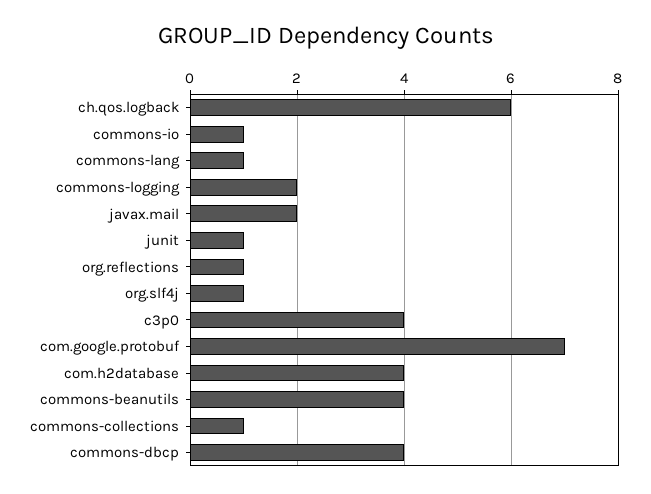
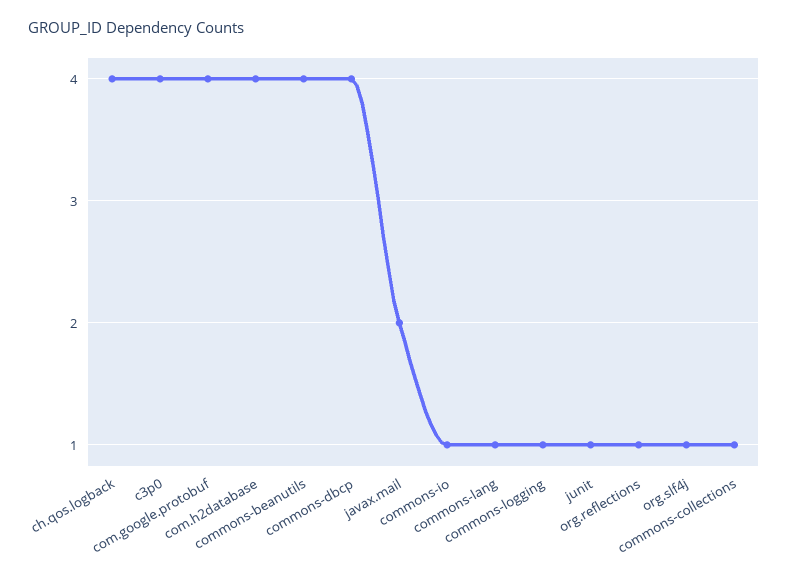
  {
-   "ch.qos.logback": 6,
+   "ch.qos.logback": 4,
    "commons-io": 1,
    "commons-lang": 1,
-   "commons-logging": 2,
+   "commons-logging": 1,
    "javax.mail": 2,
    "junit": 1,
    "org.reflections": 1,
    "org.slf4j": 1,
    "c3p0": 4,
-   "com.google.protobuf": 7,
+   "com.google.protobuf": 4,
    "com.h2database": 4,
    "commons-beanutils": 4,
    "commons-collections": 1,
    "commons-dbcp": 4
  }

